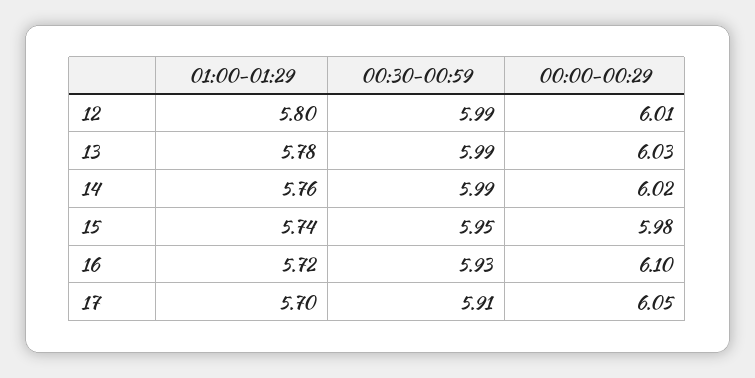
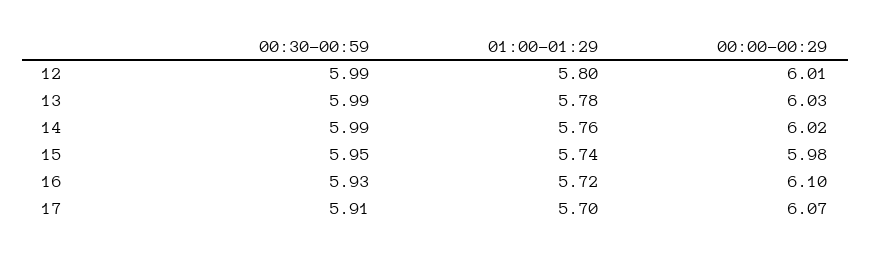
  {
    "01:00-01:29": {
      "12": 5.8,
      "13": 5.78,
      "14": 5.76,
      "15": 5.74,
      "16": 5.72,
      "17": 5.7
    },
    "00:30-00:59": {
      "12": 5.99,
      "13": 5.99,
      "14": 5.99,
      "15": 5.95,
      "16": 5.93,
      "17": 5.91
    },
    "00:00-00:29": {
      "12": 6.01,
      "13": 6.03,
      "14": 6.02,
      "15": 5.98,
      "16": 6.1,
-     "17": 6.05
+     "17": 6.07
    }
  }

